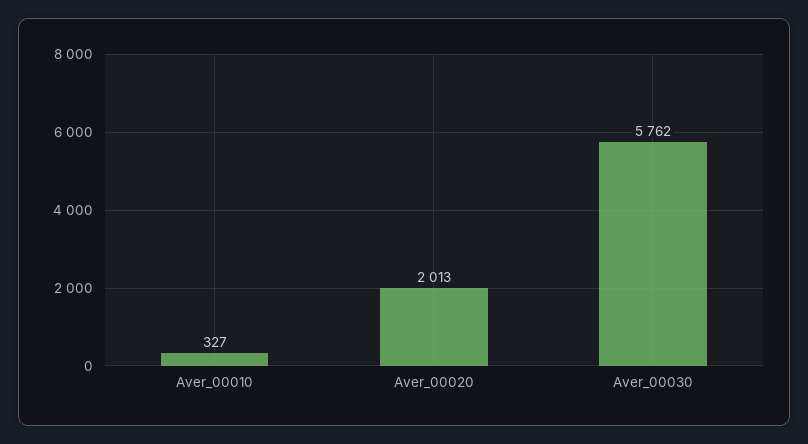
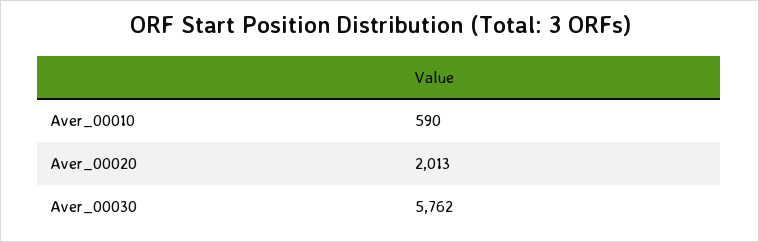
  {
-   "Aver_00010": 327,
+   "Aver_00010": 590,
    "Aver_00020": 2013,
    "Aver_00030": 5762
  }

